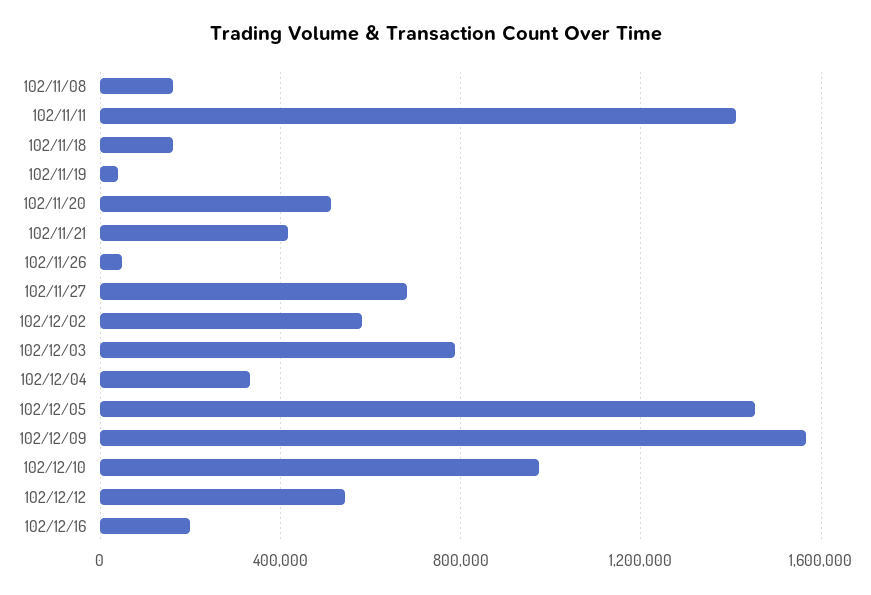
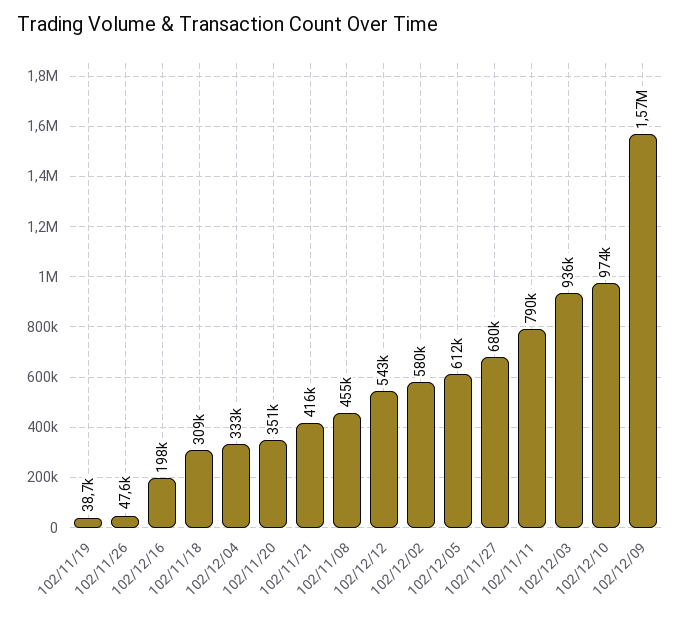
  {
-   "102/11/08": 150000,
+   "102/11/08": 455000,
-   "102/11/11": 1400000,
+   "102/11/11": 790000,
-   "102/11/18": 150000,
+   "102/11/18": 309000,
    "102/11/19": 38700,
-   "102/11/20": 500000,
+   "102/11/20": 351000,
    "102/11/21": 416000,
    "102/11/26": 47600,
    "102/11/27": 680000,
    "102/12/02": 580000,
-   "102/12/03": 800000,
+   "102/12/03": 936000,
    "102/12/04": 333000,
-   "102/12/05": 1450000,
+   "102/12/05": 612000,
    "102/12/09": 1570000,
    "102/12/10": 974000,
    "102/12/12": 543000,
    "102/12/16": 198000
  }

